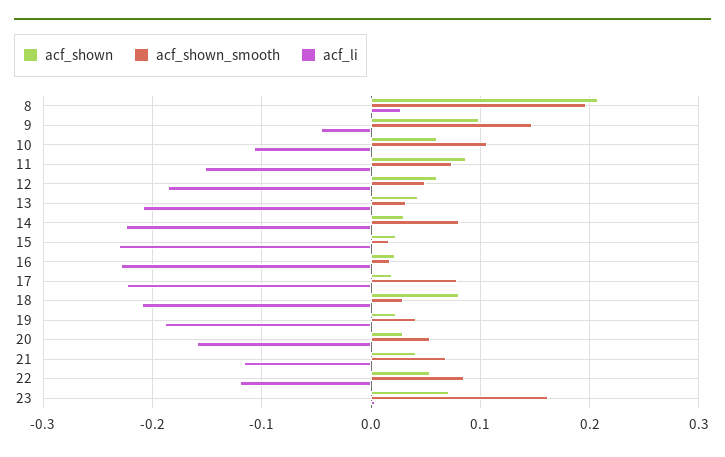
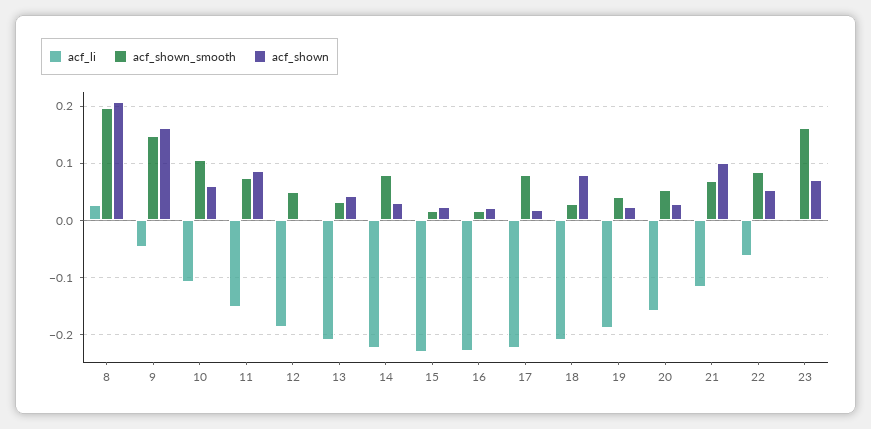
  {
    "acf_shown": {
      "8": 0.21,
-     "9": 0.1,
+     "9": 0.16,
      "10": 0.06,
      "11": 0.09,
-     "12": 0.06,
+     "12": 0,
      "13": 0.04,
      "14": 0.03,
      "15": 0.02,
      "16": 0.02,
      "17": 0.02,
      "18": 0.08,
      "19": 0.02,
      "20": 0.03,
-     "21": 0.04,
+     "21": 0.1,
      "22": 0.05,
      "23": 0.07
    },
    "acf_shown_smooth": {
      "8": 0.2,
      "9": 0.15,
      "10": 0.11,
      "11": 0.07,
      "12": 0.05,
      "13": 0.03,
      "14": 0.08,
      "15": 0.02,
      "16": 0.02,
      "17": 0.08,
      "18": 0.03,
      "19": 0.04,
      "20": 0.05,
      "21": 0.07,
      "22": 0.09,
      "23": 0.16
    },
    "acf_li": {
      "8": 0.03,
      "9": -0.05,
      "10": -0.11,
      "11": -0.15,
      "12": -0.19,
      "13": -0.21,
      "14": -0.22,
      "15": -0.23,
      "16": -0.23,
      "17": -0.22,
      "18": -0.21,
      "19": -0.19,
      "20": -0.16,
      "21": -0.12,
-     "22": -0.12,
+     "22": -0.06,
      "23": 0
    }
  }

